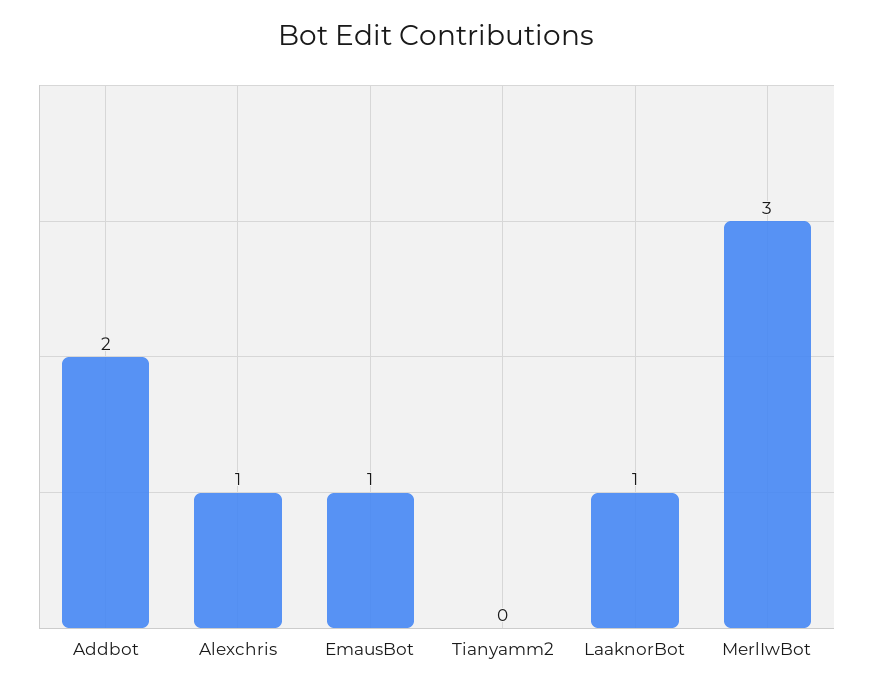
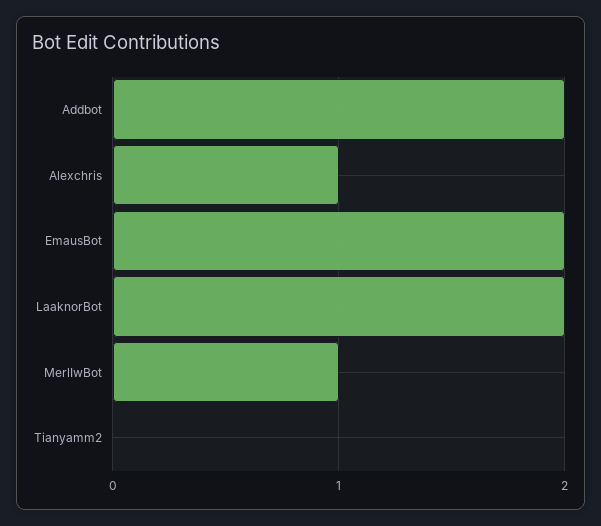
  {
    "Addbot": 2,
    "Alexchris": 1,
-   "EmausBot": 1,
+   "EmausBot": 2,
    "Tianyamm2": 0,
-   "LaaknorBot": 1,
+   "LaaknorBot": 2,
-   "MerlIwBot": 3
+   "MerlIwBot": 1
  }

